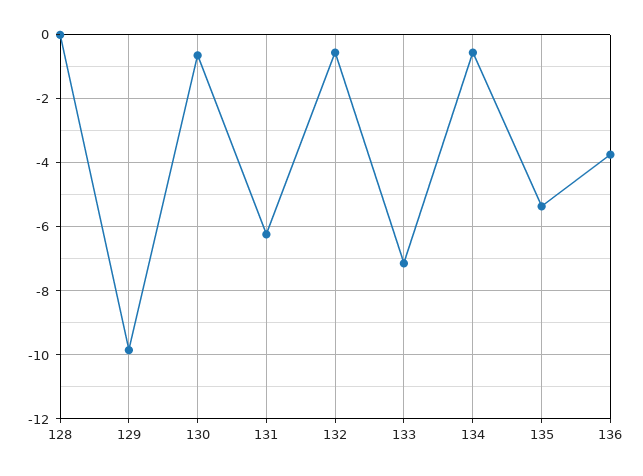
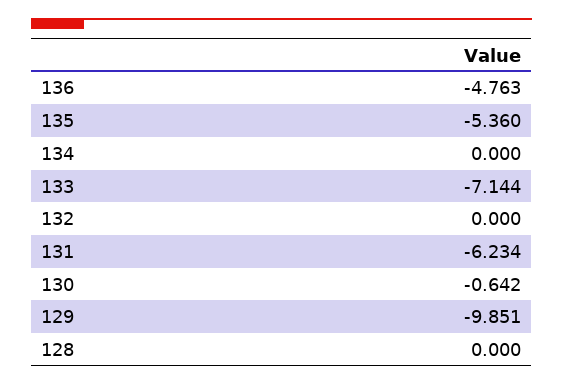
  {
    "128": 0,
    "129": -9.851,
    "130": -0.642,
    "131": -6.234,
-   "132": -0.6,
+   "132": 0,
    "133": -7.144,
-   "134": -0.6,
+   "134": 0,
    "135": -5.36,
-   "136": -3.8
+   "136": -4.763
  }

